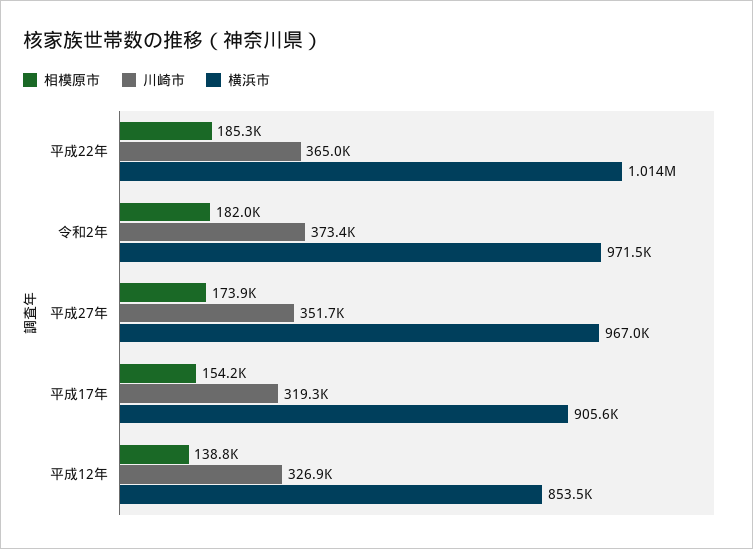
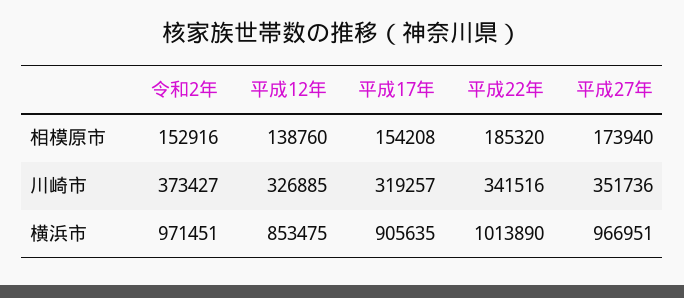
  {
    "相模原市": {
      "平成22年": 185320,
-     "令和2年": 182000,
+     "令和2年": 152916,
      "平成27年": 173940,
      "平成17年": 154208,
      "平成12年": 138760
    },
    "川崎市": {
-     "平成22年": 365000,
+     "平成22年": 341516,
      "令和2年": 373427,
      "平成27年": 351736,
      "平成17年": 319257,
      "平成12年": 326885
    },
    "横浜市": {
      "平成22年": 1013890,
      "令和2年": 971451,
      "平成27年": 966951,
      "平成17年": 905635,
      "平成12年": 853475
    }
  }

